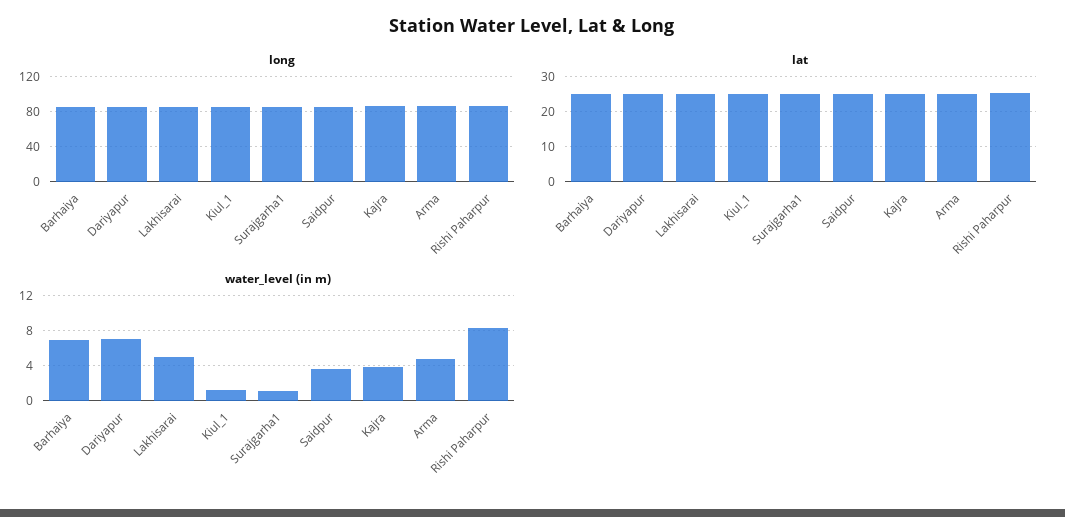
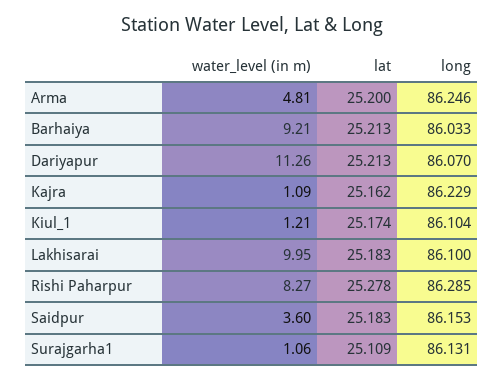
  {
    "long": {
      "Barhaiya": 86.033,
      "Dariyapur": 86.07,
      "Lakhisarai": 86.1,
      "Kiul_1": 86.104,
      "Surajgarha1": 86.131,
      "Saidpur": 86.153,
      "Kajra": 86.229,
      "Arma": 86.246,
      "Rishi Paharpur": 86.285
    },
    "lat": {
      "Barhaiya": 25.213,
      "Dariyapur": 25.213,
      "Lakhisarai": 25.183,
      "Kiul_1": 25.174,
      "Surajgarha1": 25.109,
      "Saidpur": 25.183,
      "Kajra": 25.162,
      "Arma": 25.2,
      "Rishi Paharpur": 25.278
    },
    "water_level (in m)": {
-     "Barhaiya": 7,
+     "Barhaiya": 9.21,
-     "Dariyapur": 7,
+     "Dariyapur": 11.26,
-     "Lakhisarai": 5,
+     "Lakhisarai": 9.95,
      "Kiul_1": 1.21,
      "Surajgarha1": 1.06,
      "Saidpur": 3.6,
-     "Kajra": 4,
+     "Kajra": 1.09,
      "Arma": 4.81,
      "Rishi Paharpur": 8.27
    }
  }

